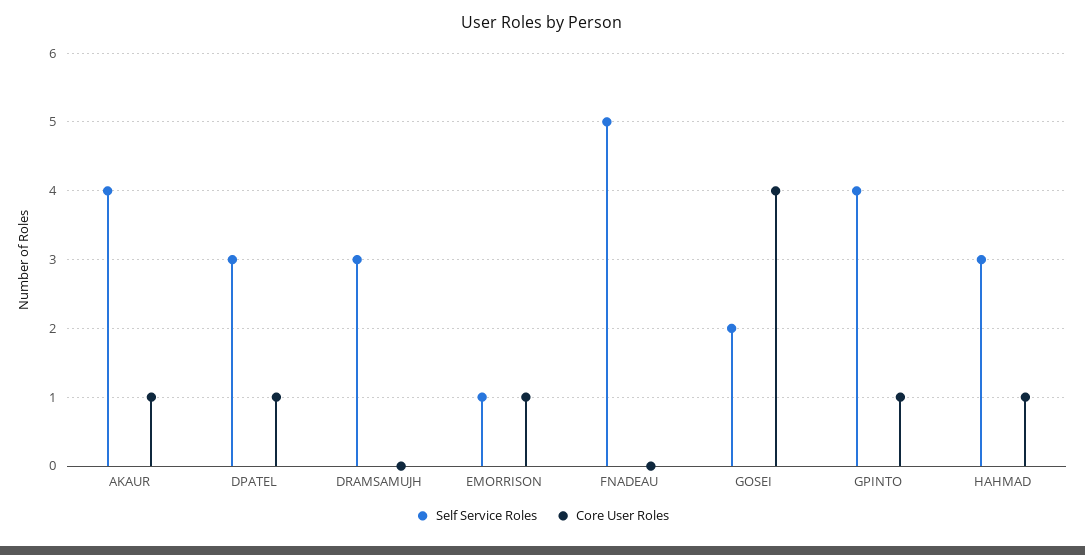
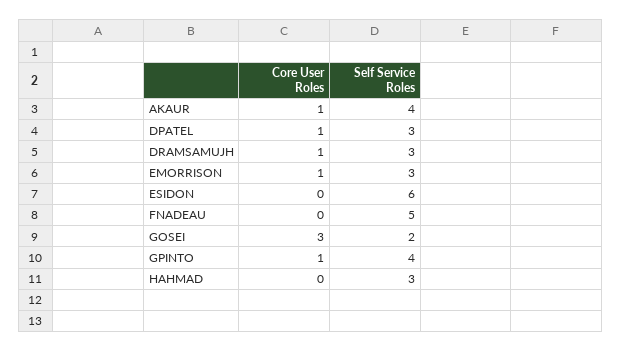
  {
    "Self Service Roles": {
      "AKAUR": 4,
      "DPATEL": 3,
      "DRAMSAMUJH": 3,
-     "EMORRISON": 1,
+     "EMORRISON": 3,
      "FNADEAU": 5,
      "GOSEI": 2,
      "GPINTO": 4,
-     "HAHMAD": 3
+     "HAHMAD": 3,
+     "ESIDON": 6
    },
    "Core User Roles": {
      "AKAUR": 1,
      "DPATEL": 1,
-     "DRAMSAMUJH": 0,
+     "DRAMSAMUJH": 1,
      "EMORRISON": 1,
      "FNADEAU": 0,
-     "GOSEI": 4,
+     "GOSEI": 3,
      "GPINTO": 1,
-     "HAHMAD": 1
+     "HAHMAD": 0,
+     "ESIDON": 0
    }
  }

